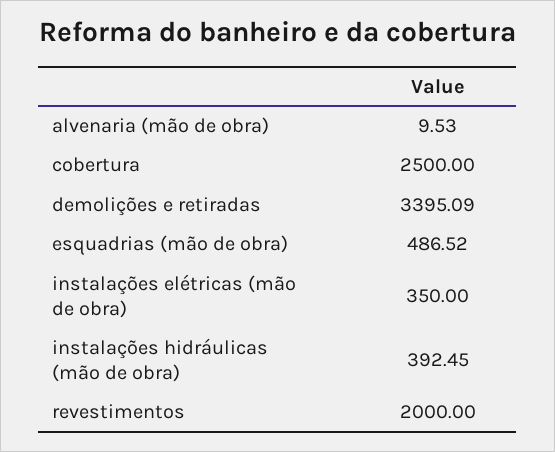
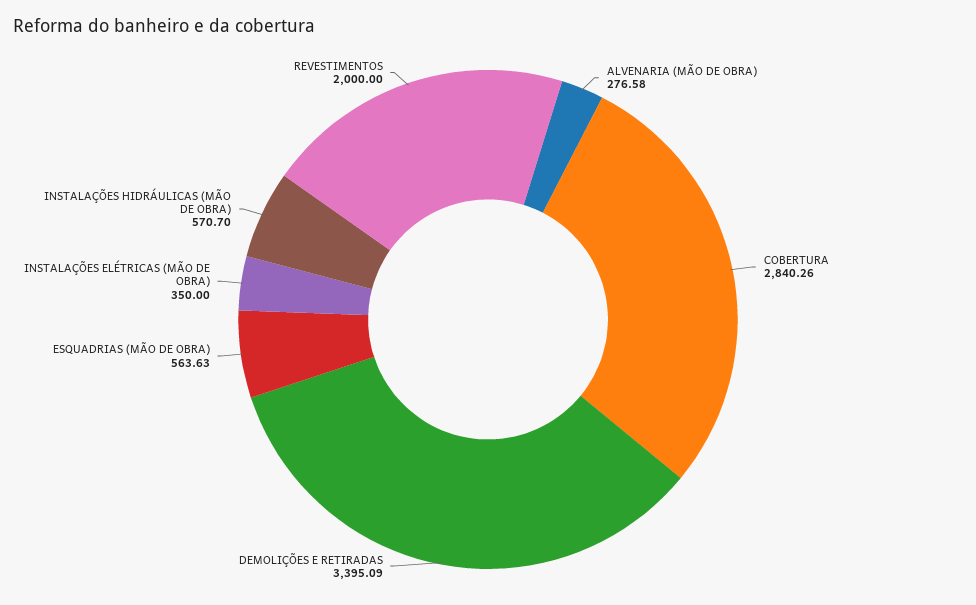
  {
-   "alvenaria (mão de obra)": 9.53,
+   "alvenaria (mão de obra)": 276.58,
-   "cobertura": 2500,
+   "cobertura": 2840.26,
    "demolições e retiradas": 3395.09,
-   "esquadrias (mão de obra)": 486.52,
+   "esquadrias (mão de obra)": 563.63,
    "instalações elétricas (mão de obra)": 350,
-   "instalações hidráulicas (mão de obra)": 392.45,
+   "instalações hidráulicas (mão de obra)": 570.7,
    "revestimentos": 2000
  }

